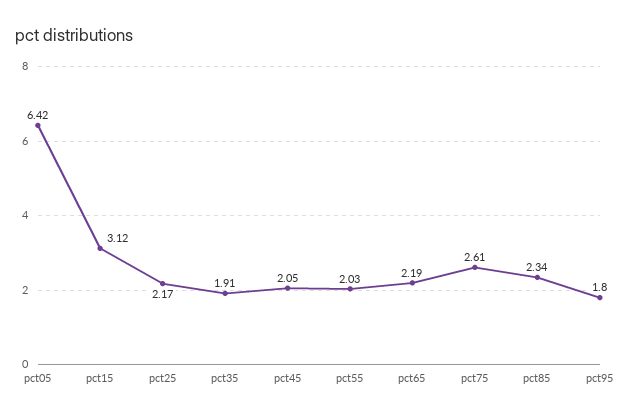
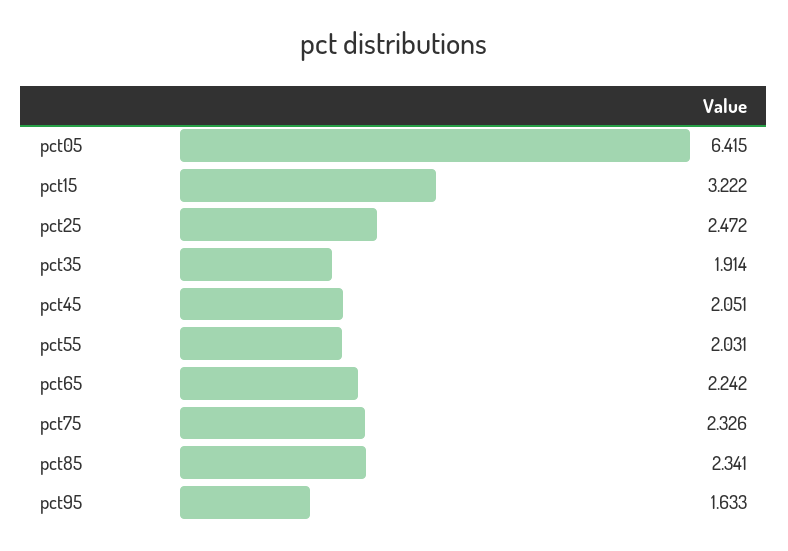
  {
    "pct05": 6.415,
-   "pct15": 3.12,
+   "pct15": 3.222,
-   "pct25": 2.17,
+   "pct25": 2.472,
    "pct35": 1.914,
    "pct45": 2.051,
    "pct55": 2.031,
-   "pct65": 2.19,
+   "pct65": 2.242,
-   "pct75": 2.61,
+   "pct75": 2.326,
    "pct85": 2.341,
-   "pct95": 1.8
+   "pct95": 1.633
  }

